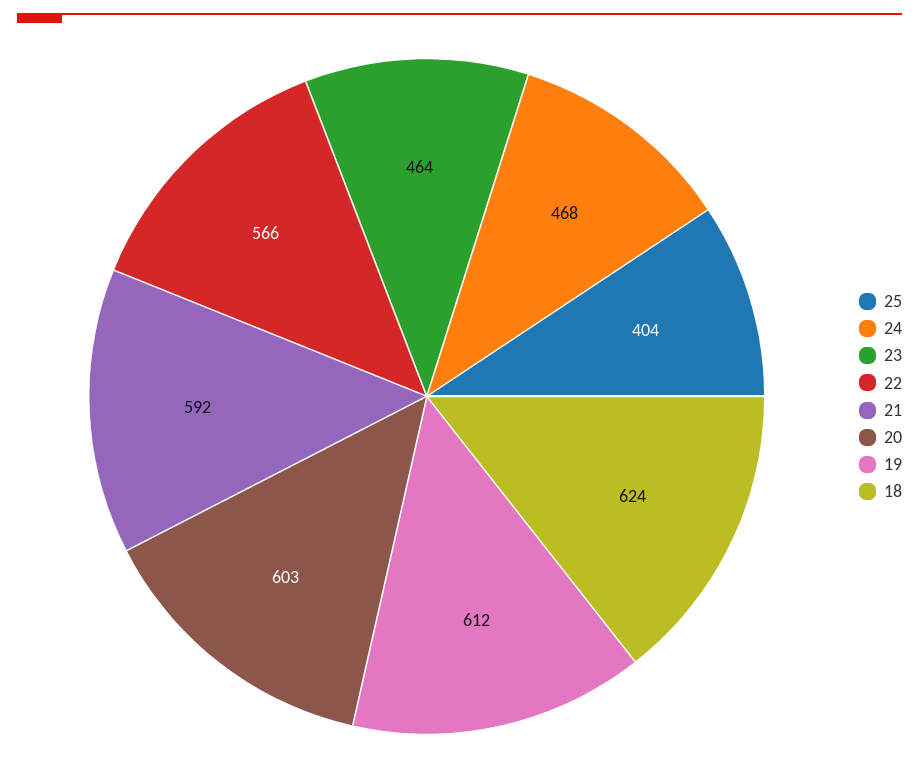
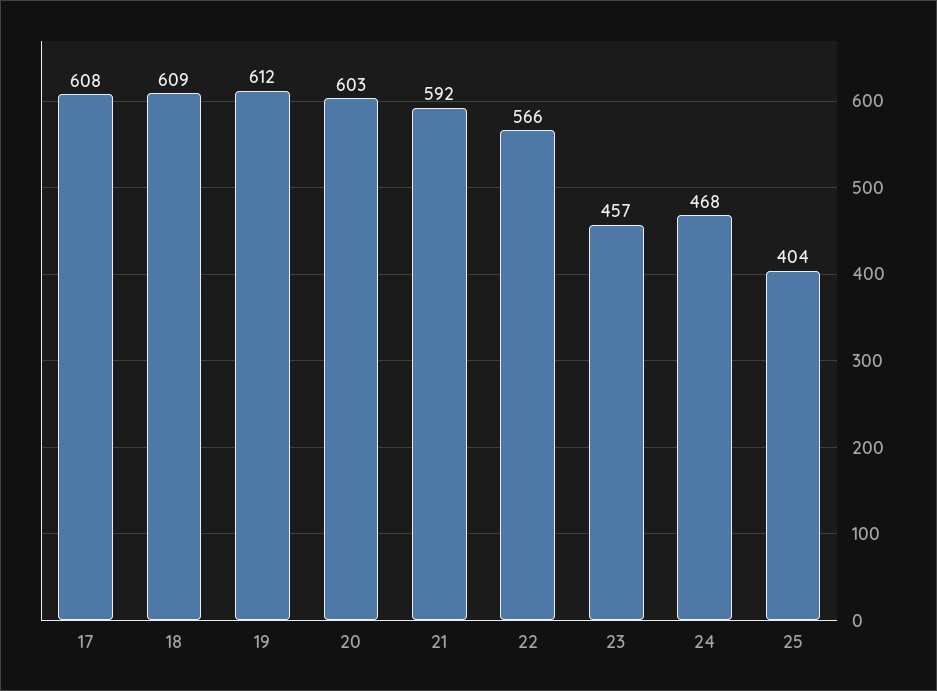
  {
    "25": 404,
    "24": 468,
-   "23": 464,
+   "23": 457,
    "22": 566,
    "21": 592,
    "20": 603,
    "19": 612,
-   "18": 624
+   "18": 609,
+   "17": 608
  }

